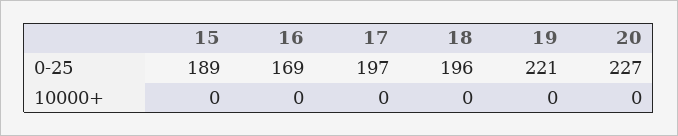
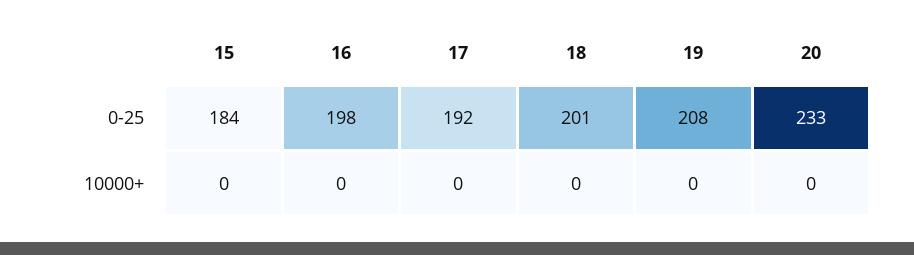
  {
    "15": {
-     "0-25": 189,
+     "0-25": 184,
      "10000+": 0
    },
    "16": {
-     "0-25": 169,
+     "0-25": 198,
      "10000+": 0
    },
    "17": {
-     "0-25": 197,
+     "0-25": 192,
      "10000+": 0
    },
    "18": {
-     "0-25": 196,
+     "0-25": 201,
      "10000+": 0
    },
    "19": {
-     "0-25": 221,
+     "0-25": 208,
      "10000+": 0
    },
    "20": {
-     "0-25": 227,
+     "0-25": 233,
      "10000+": 0
    }
  }

